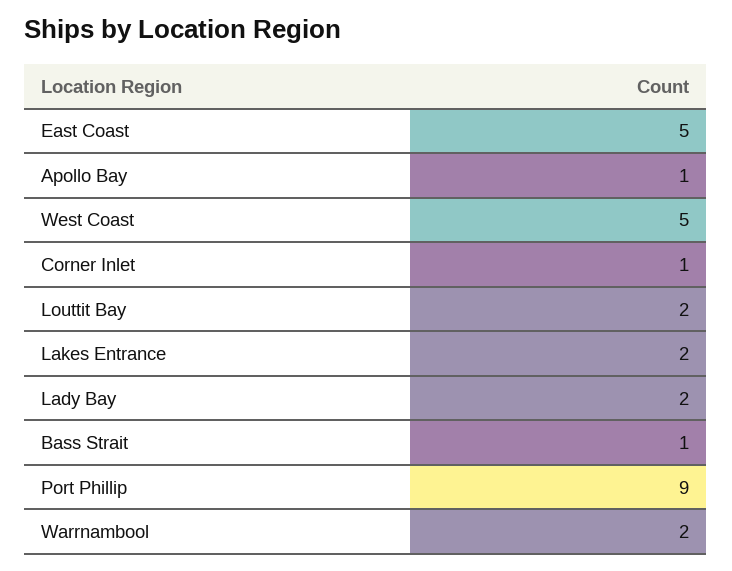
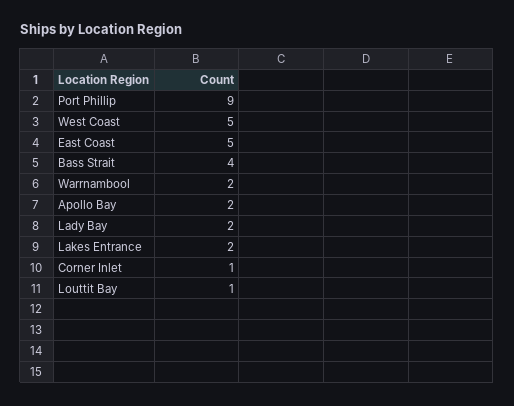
  {
    "East Coast": 5,
-   "Apollo Bay": 1,
+   "Apollo Bay": 2,
    "West Coast": 5,
    "Corner Inlet": 1,
-   "Louttit Bay": 2,
+   "Louttit Bay": 1,
    "Lakes Entrance": 2,
    "Lady Bay": 2,
-   "Bass Strait": 1,
+   "Bass Strait": 4,
    "Port Phillip": 9,
    "Warrnambool": 2
  }

